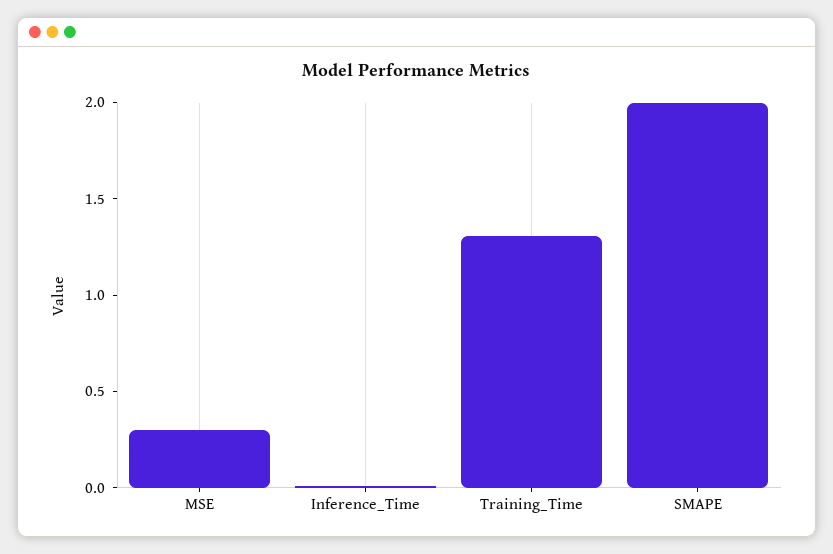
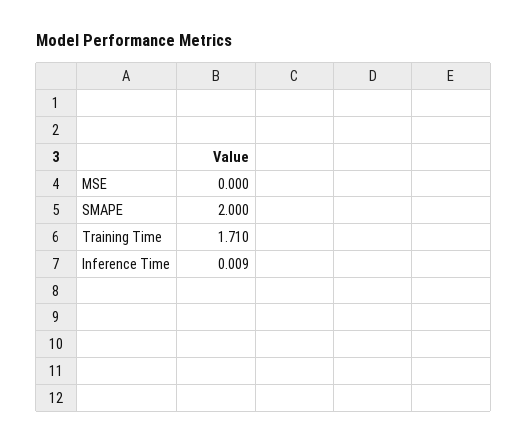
  {
-   "MSE": 0.3,
+   "MSE": 0,
    "Inference_Time": 0.009,
-   "Training_Time": 1.3,
+   "Training_Time": 1.71,
    "SMAPE": 2
  }

